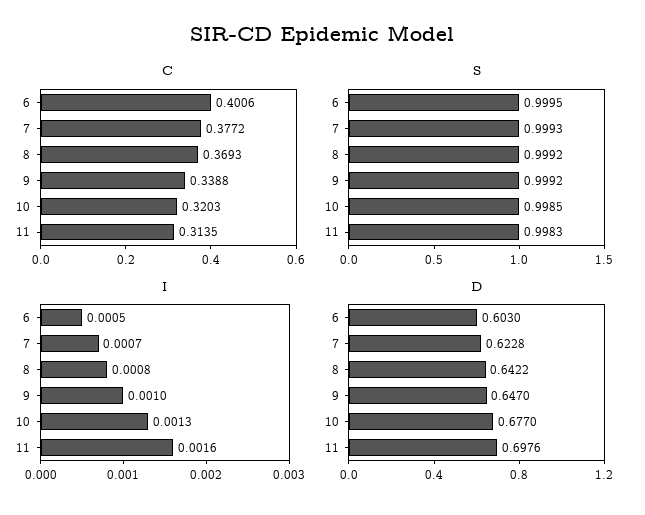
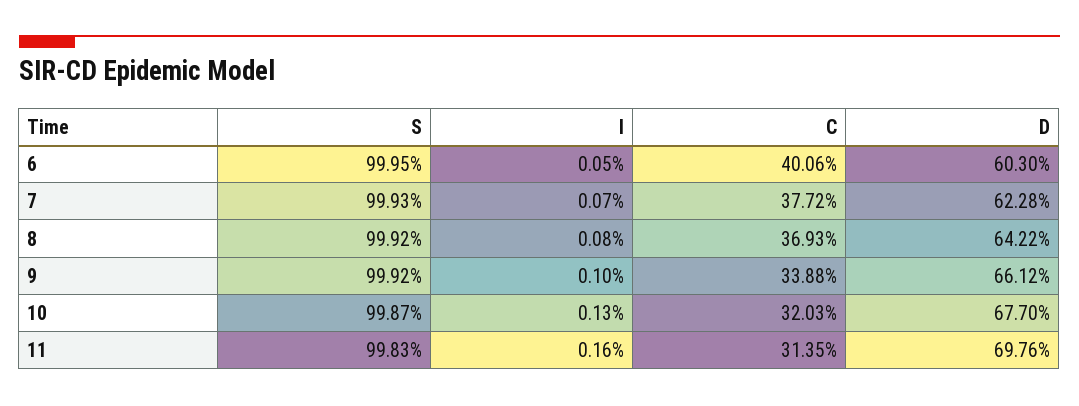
  {
    "C": {
      "6": 0.4006,
      "7": 0.3772,
      "8": 0.3693,
      "9": 0.3388,
      "10": 0.3203,
      "11": 0.3135
    },
    "S": {
      "6": 0.9995,
      "7": 0.9993,
      "8": 0.9992,
      "9": 0.9992,
-     "10": 0.9985,
+     "10": 0.9987,
      "11": 0.9983
    },
    "I": {
      "6": 0.0005,
      "7": 0.0007,
      "8": 0.0008,
      "9": 0.001,
      "10": 0.0013,
      "11": 0.0016
    },
    "D": {
      "6": 0.603,
      "7": 0.6228,
      "8": 0.6422,
-     "9": 0.647,
+     "9": 0.6612,
      "10": 0.677,
      "11": 0.6976
    }
  }

